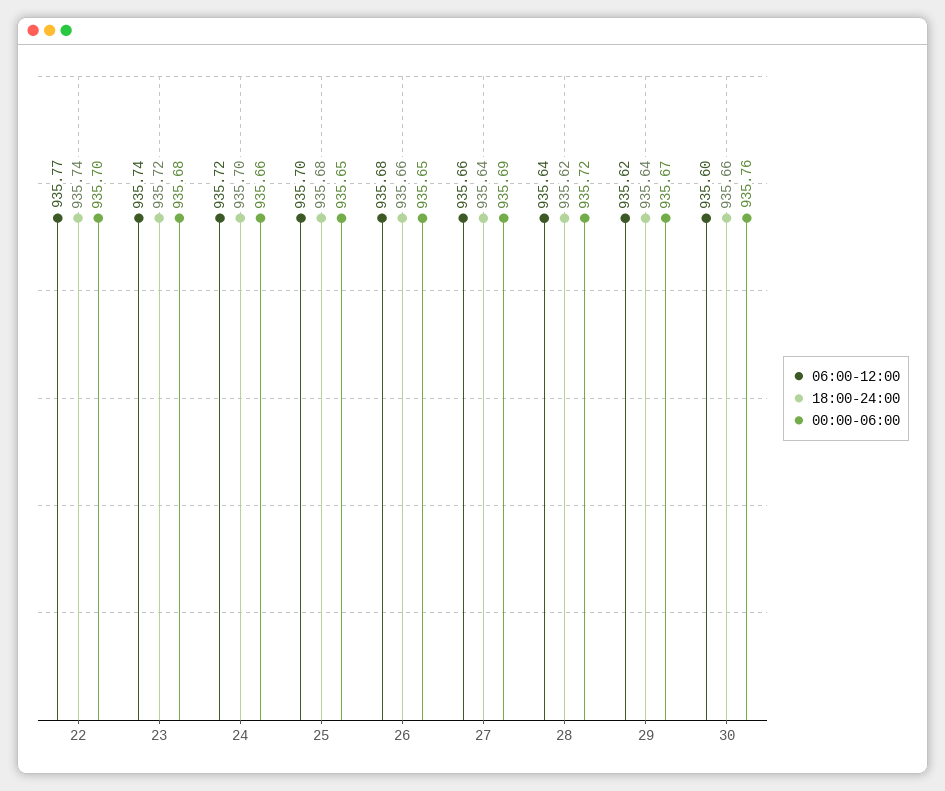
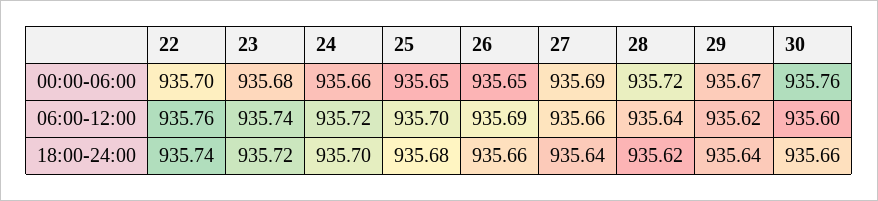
  {
    "06:00-12:00": {
-     "22": 935.77,
+     "22": 935.76,
      "23": 935.74,
      "24": 935.72,
      "25": 935.7,
-     "26": 935.68,
+     "26": 935.69,
      "27": 935.66,
      "28": 935.64,
      "29": 935.62,
      "30": 935.6
    },
    "18:00-24:00": {
      "22": 935.74,
      "23": 935.72,
      "24": 935.7,
      "25": 935.68,
      "26": 935.66,
      "27": 935.64,
      "28": 935.62,
      "29": 935.64,
      "30": 935.66
    },
    "00:00-06:00": {
      "22": 935.7,
      "23": 935.68,
      "24": 935.66,
      "25": 935.65,
      "26": 935.65,
      "27": 935.69,
      "28": 935.72,
      "29": 935.67,
      "30": 935.76
    }
  }

